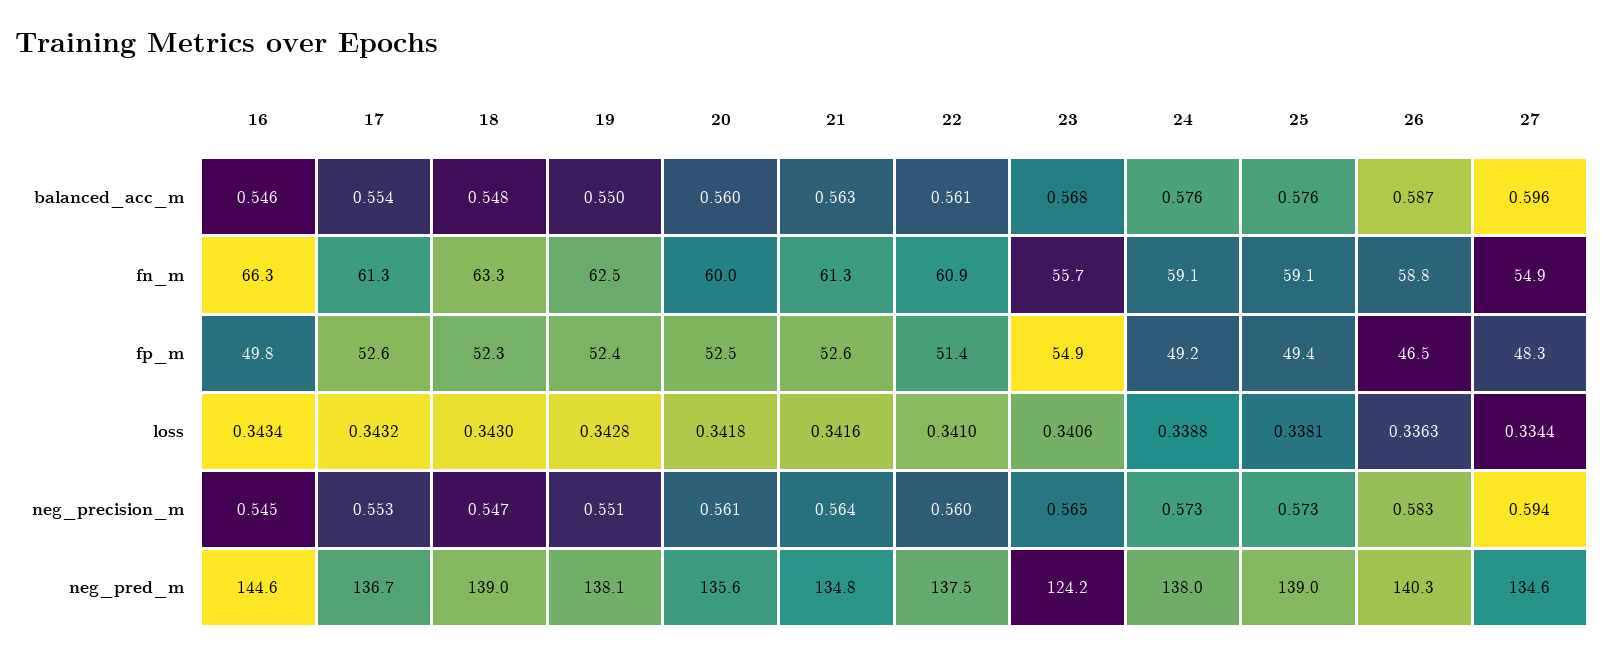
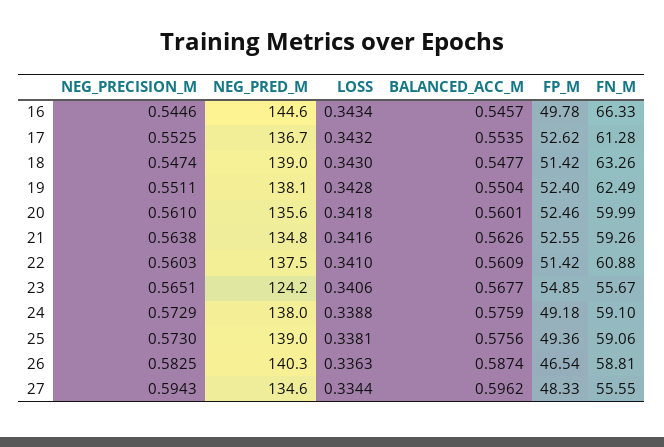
  {
    "16": {
      "balanced_acc_m": 0.5457,
      "fn_m": 66.33,
      "fp_m": 49.78,
      "loss": 0.3434,
      "neg_precision_m": 0.5446,
      "neg_pred_m": 144.6
    },
    "17": {
      "balanced_acc_m": 0.5535,
      "fn_m": 61.28,
      "fp_m": 52.62,
      "loss": 0.3432,
      "neg_precision_m": 0.5525,
      "neg_pred_m": 136.7
    },
    "18": {
      "balanced_acc_m": 0.5477,
      "fn_m": 63.26,
-     "fp_m": 52.3,
+     "fp_m": 51.42,
      "loss": 0.343,
      "neg_precision_m": 0.5474,
      "neg_pred_m": 139
    },
    "19": {
      "balanced_acc_m": 0.5504,
      "fn_m": 62.49,
      "fp_m": 52.4,
      "loss": 0.3428,
      "neg_precision_m": 0.5511,
      "neg_pred_m": 138.1
    },
    "20": {
      "balanced_acc_m": 0.5601,
      "fn_m": 59.99,
      "fp_m": 52.46,
      "loss": 0.3418,
      "neg_precision_m": 0.561,
      "neg_pred_m": 135.6
    },
    "21": {
      "balanced_acc_m": 0.5626,
-     "fn_m": 61.3,
+     "fn_m": 59.26,
      "fp_m": 52.55,
      "loss": 0.3416,
      "neg_precision_m": 0.5638,
      "neg_pred_m": 134.8
    },
    "22": {
      "balanced_acc_m": 0.5609,
      "fn_m": 60.88,
      "fp_m": 51.42,
      "loss": 0.341,
      "neg_precision_m": 0.5603,
      "neg_pred_m": 137.5
    },
    "23": {
      "balanced_acc_m": 0.5677,
      "fn_m": 55.67,
      "fp_m": 54.85,
      "loss": 0.3406,
      "neg_precision_m": 0.5651,
      "neg_pred_m": 124.2
    },
    "24": {
      "balanced_acc_m": 0.5759,
      "fn_m": 59.1,
      "fp_m": 49.18,
      "loss": 0.3388,
      "neg_precision_m": 0.5729,
      "neg_pred_m": 138
    },
    "25": {
      "balanced_acc_m": 0.5756,
      "fn_m": 59.06,
      "fp_m": 49.36,
      "loss": 0.3381,
      "neg_precision_m": 0.573,
      "neg_pred_m": 139
    },
    "26": {
      "balanced_acc_m": 0.5874,
      "fn_m": 58.81,
      "fp_m": 46.54,
      "loss": 0.3363,
      "neg_precision_m": 0.5825,
      "neg_pred_m": 140.3
    },
    "27": {
      "balanced_acc_m": 0.5962,
-     "fn_m": 54.9,
+     "fn_m": 55.55,
      "fp_m": 48.33,
      "loss": 0.3344,
      "neg_precision_m": 0.5943,
      "neg_pred_m": 134.6
    }
  }

